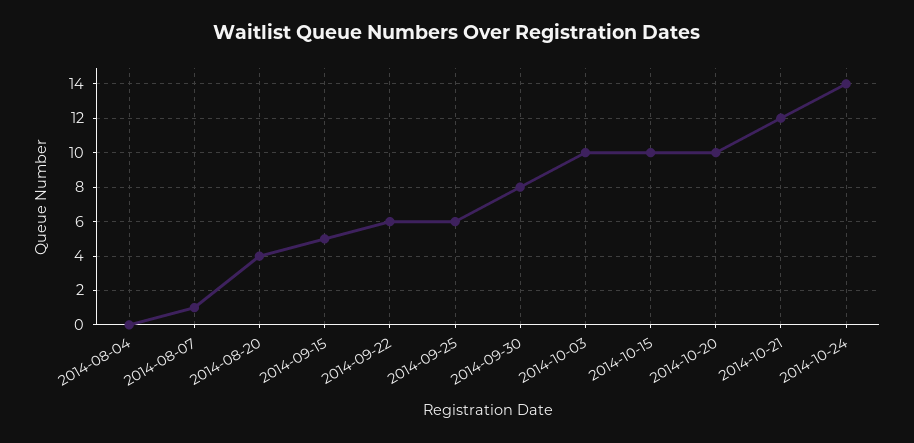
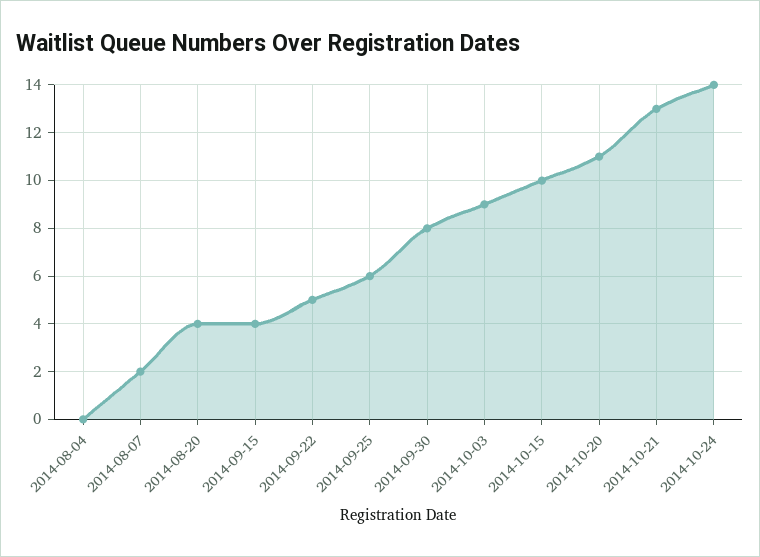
  {
    "2014-08-04": 0,
-   "2014-08-07": 1,
+   "2014-08-07": 2,
    "2014-08-20": 4,
-   "2014-09-15": 5,
+   "2014-09-15": 4,
-   "2014-09-22": 6,
+   "2014-09-22": 5,
    "2014-09-25": 6,
    "2014-09-30": 8,
-   "2014-10-03": 10,
+   "2014-10-03": 9,
    "2014-10-15": 10,
-   "2014-10-20": 10,
+   "2014-10-20": 11,
-   "2014-10-21": 12,
+   "2014-10-21": 13,
    "2014-10-24": 14
  }

